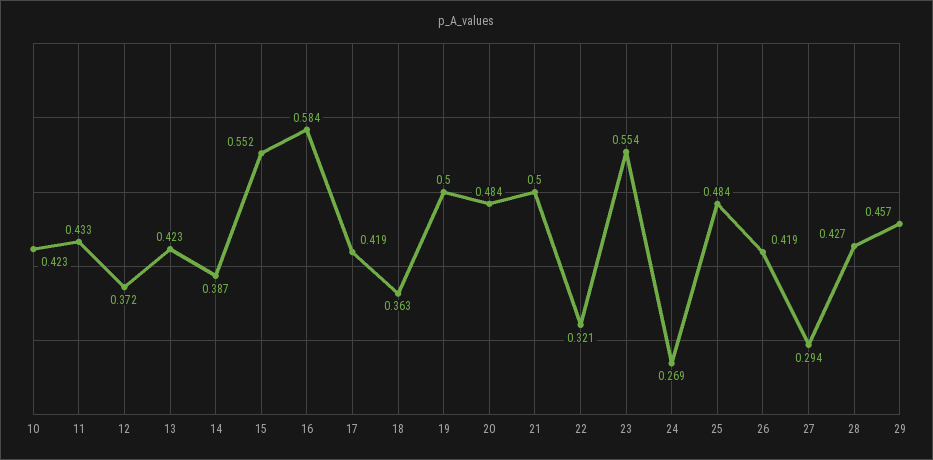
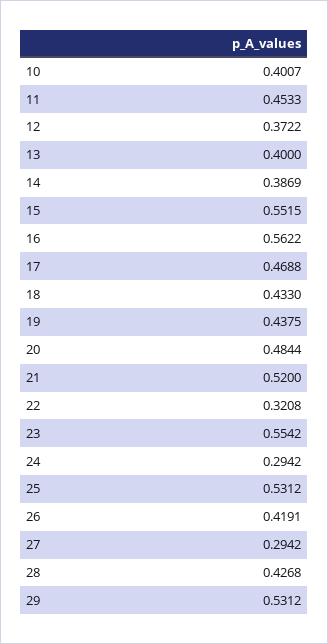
  {
-   "10": 0.423,
+   "10": 0.4007,
-   "11": 0.433,
+   "11": 0.4533,
    "12": 0.3722,
-   "13": 0.423,
+   "13": 0.4,
    "14": 0.3869,
    "15": 0.5515,
-   "16": 0.584,
+   "16": 0.5622,
-   "17": 0.419,
+   "17": 0.4688,
-   "18": 0.363,
+   "18": 0.433,
-   "19": 0.5,
+   "19": 0.4375,
    "20": 0.4844,
-   "21": 0.5,
+   "21": 0.52,
    "22": 0.3208,
    "23": 0.5542,
-   "24": 0.269,
+   "24": 0.2942,
-   "25": 0.484,
+   "25": 0.5312,
    "26": 0.4191,
    "27": 0.2942,
    "28": 0.4268,
-   "29": 0.457
+   "29": 0.5312
  }

